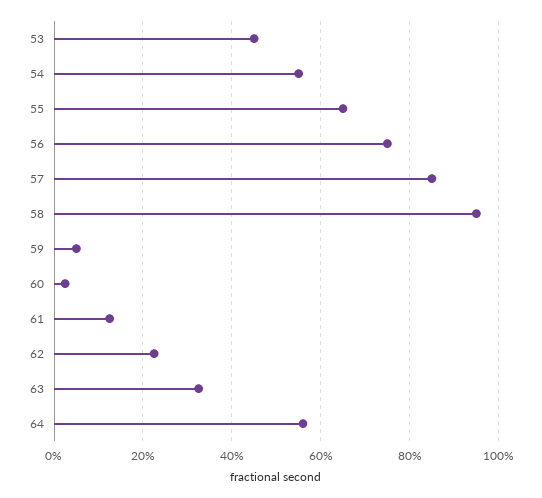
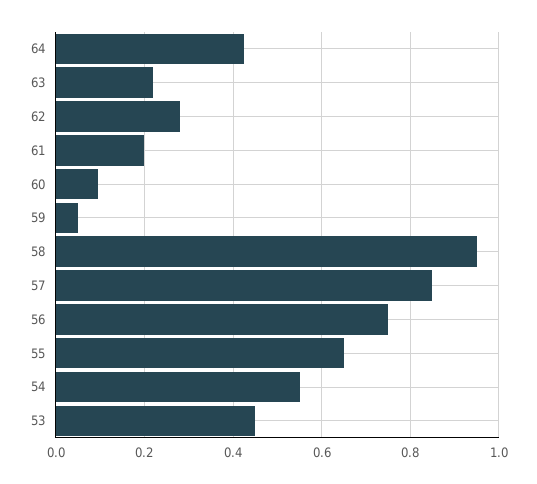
  {
    "53": 0.46,
    "54": 0.56,
    "55": 0.66,
    "56": 0.76,
    "57": 0.86,
    "58": 0.96,
    "59": 0.06,
-   "60": 0.02,
+   "60": 0.1,
-   "61": 0.12,
+   "61": 0.2,
-   "62": 0.22,
+   "62": 0.28,
-   "63": 0.32,
+   "63": 0.22,
-   "64": 0.56
+   "64": 0.42
  }

